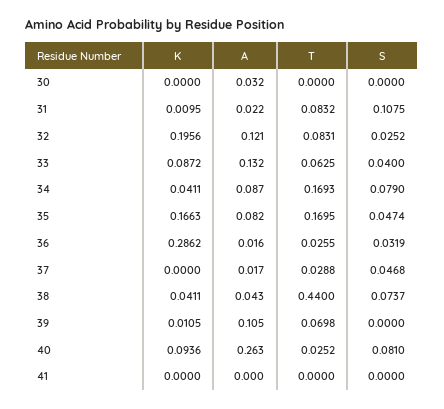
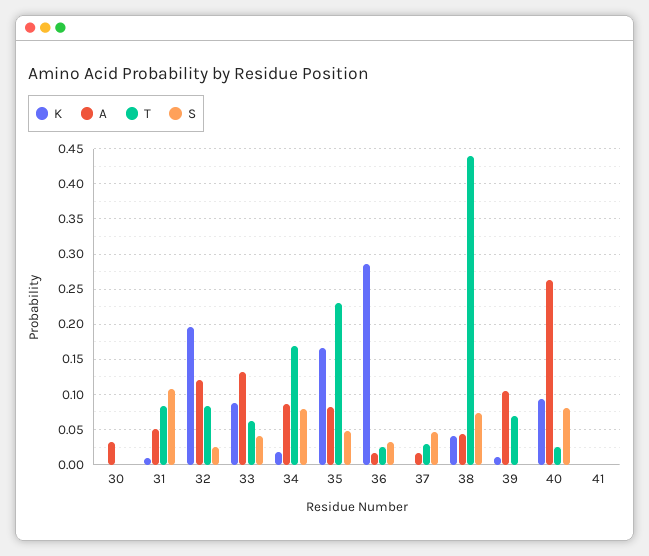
  {
    "K": {
      "30": 0,
      "31": 0.0095,
      "32": 0.1956,
      "33": 0.0872,
-     "34": 0.0411,
+     "34": 0.02,
      "35": 0.1663,
      "36": 0.2862,
      "37": 0,
      "38": 0.0411,
      "39": 0.0105,
      "40": 0.0936,
      "41": 0
    },
    "A": {
      "30": 0.032,
-     "31": 0.022,
+     "31": 0.05,
      "32": 0.121,
      "33": 0.132,
      "34": 0.087,
      "35": 0.082,
      "36": 0.016,
      "37": 0.017,
      "38": 0.043,
      "39": 0.105,
      "40": 0.263,
      "41": 0
    },
    "T": {
      "30": 0,
      "31": 0.0832,
      "32": 0.0831,
      "33": 0.0625,
      "34": 0.1693,
-     "35": 0.1695,
+     "35": 0.23,
      "36": 0.0255,
      "37": 0.0288,
      "38": 0.44,
      "39": 0.0698,
      "40": 0.0252,
      "41": 0
    },
    "S": {
      "30": 0,
      "31": 0.1075,
      "32": 0.0252,
      "33": 0.04,
      "34": 0.079,
      "35": 0.0474,
      "36": 0.0319,
      "37": 0.0468,
      "38": 0.0737,
      "39": 0,
      "40": 0.081,
      "41": 0
    }
  }

